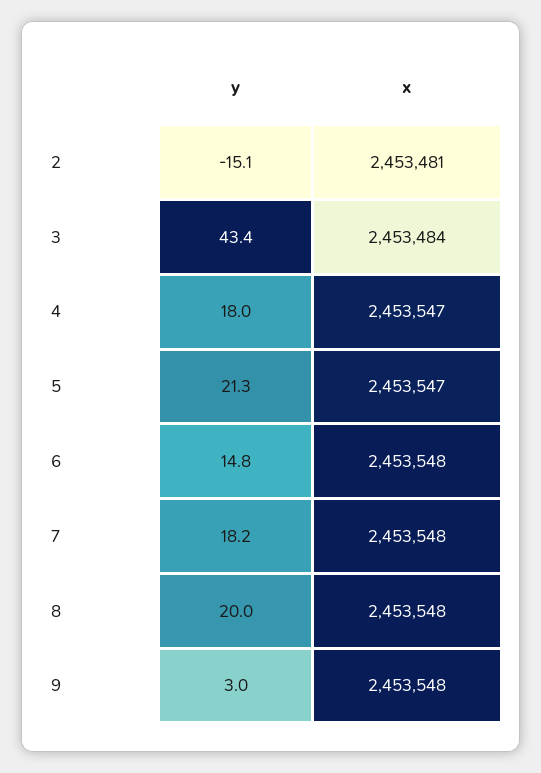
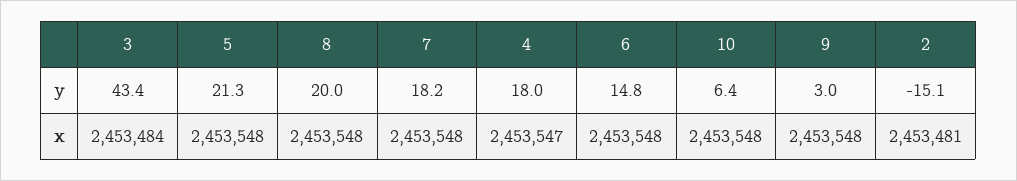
  {
    "y": {
      "2": -15.1,
      "3": 43.4,
      "4": 18,
      "5": 21.3,
      "6": 14.8,
      "7": 18.2,
      "8": 20,
-     "9": 3
+     "9": 3,
+     "10": 6.4
    },
    "x": {
      "2": 2453481,
      "3": 2453484,
      "4": 2453547,
-     "5": 2453547,
+     "5": 2453548,
      "6": 2453548,
      "7": 2453548,
      "8": 2453548,
-     "9": 2453548
+     "9": 2453548,
+     "10": 2453548
    }
  }

